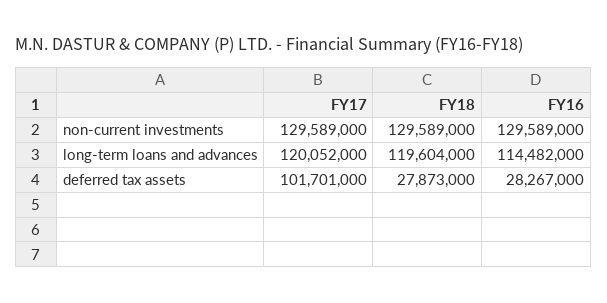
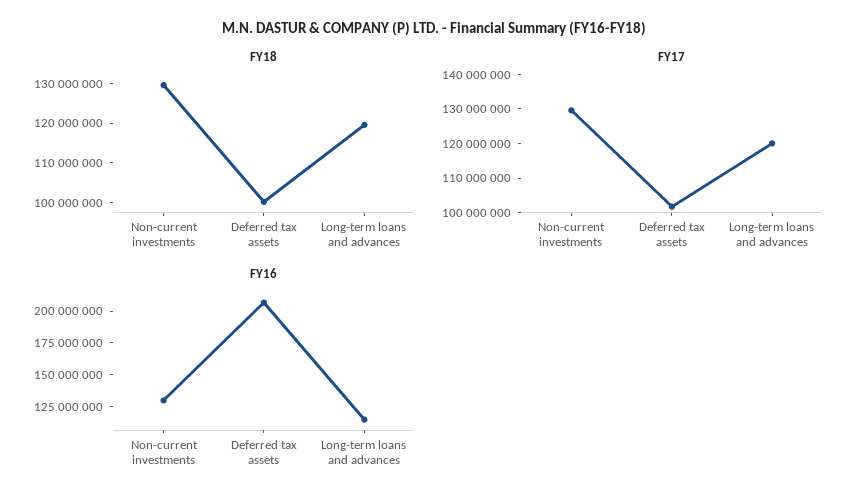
  {
    "FY17": {
      "non-current investments": 129589000,
      "long-term loans and advances": 120052000,
      "deferred tax assets": 101701000
    },
    "FY18": {
      "non-current investments": 129589000,
      "long-term loans and advances": 119604000,
-     "deferred tax assets": 27873000
+     "deferred tax assets": 100000000
    },
    "FY16": {
      "non-current investments": 129589000,
      "long-term loans and advances": 114482000,
-     "deferred tax assets": 28267000
+     "deferred tax assets": 200000000
    }
  }

